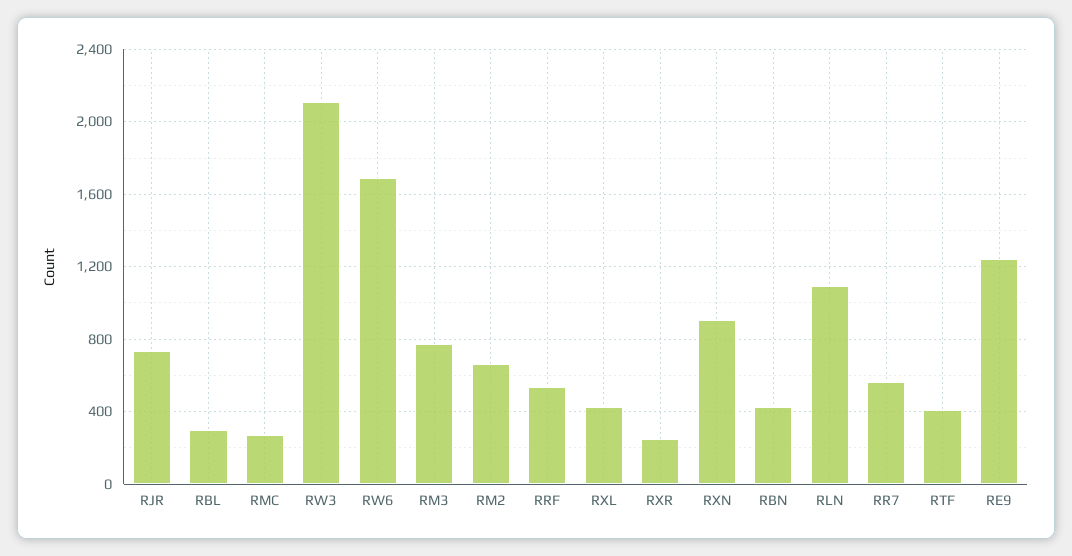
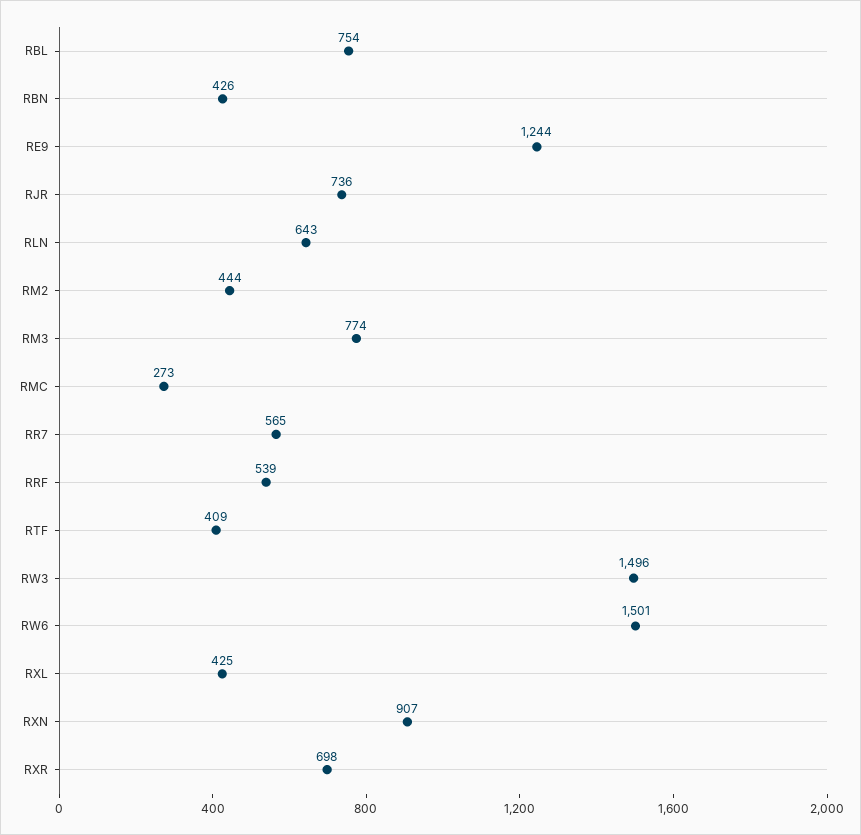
  {
    "RJR": 736,
-   "RBL": 300,
+   "RBL": 754,
    "RMC": 273,
-   "RW3": 2100,
+   "RW3": 1496,
-   "RW6": 1700,
+   "RW6": 1501,
    "RM3": 774,
-   "RM2": 650,
+   "RM2": 444,
    "RRF": 539,
    "RXL": 425,
-   "RXR": 250,
+   "RXR": 698,
    "RXN": 907,
    "RBN": 426,
-   "RLN": 1100,
+   "RLN": 643,
    "RR7": 565,
    "RTF": 409,
    "RE9": 1244
  }

